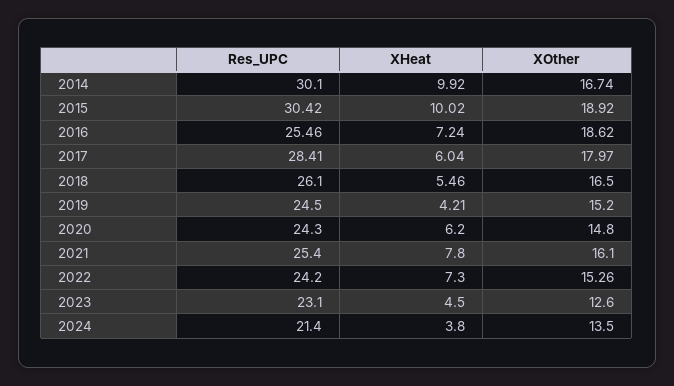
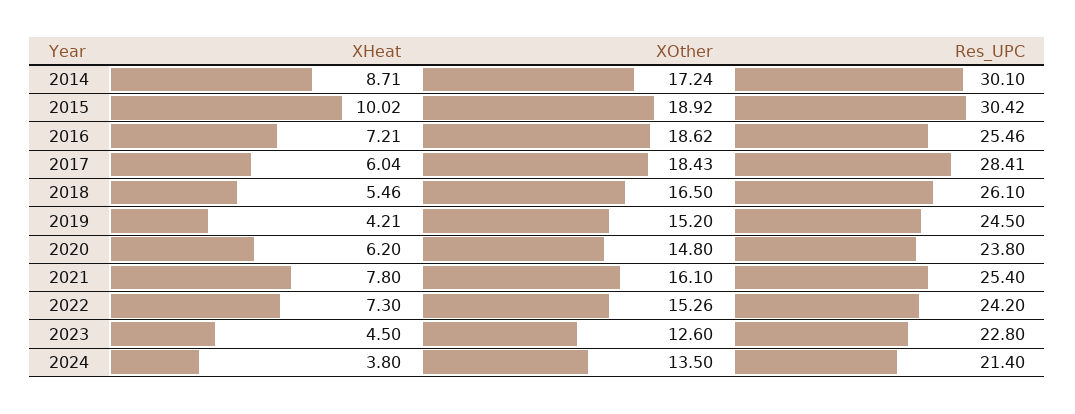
  {
    "Res_UPC": {
      "2014": 30.1,
      "2015": 30.42,
      "2016": 25.46,
      "2017": 28.41,
      "2018": 26.1,
      "2019": 24.5,
-     "2020": 24.3,
+     "2020": 23.8,
      "2021": 25.4,
      "2022": 24.2,
-     "2023": 23.1,
+     "2023": 22.8,
      "2024": 21.4
    },
    "XHeat": {
-     "2014": 9.92,
+     "2014": 8.71,
      "2015": 10.02,
-     "2016": 7.24,
+     "2016": 7.21,
      "2017": 6.04,
      "2018": 5.46,
      "2019": 4.21,
      "2020": 6.2,
      "2021": 7.8,
      "2022": 7.3,
      "2023": 4.5,
      "2024": 3.8
    },
    "XOther": {
-     "2014": 16.74,
+     "2014": 17.24,
      "2015": 18.92,
      "2016": 18.62,
-     "2017": 17.97,
+     "2017": 18.43,
      "2018": 16.5,
      "2019": 15.2,
      "2020": 14.8,
      "2021": 16.1,
      "2022": 15.26,
      "2023": 12.6,
      "2024": 13.5
    }
  }

